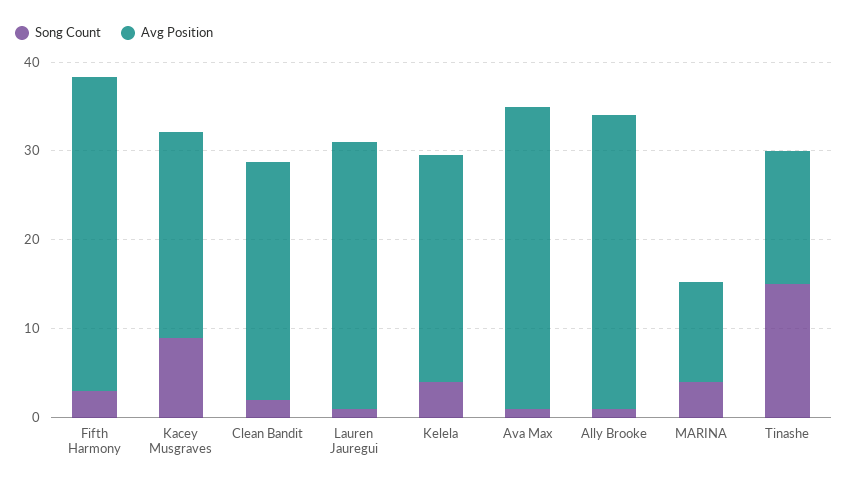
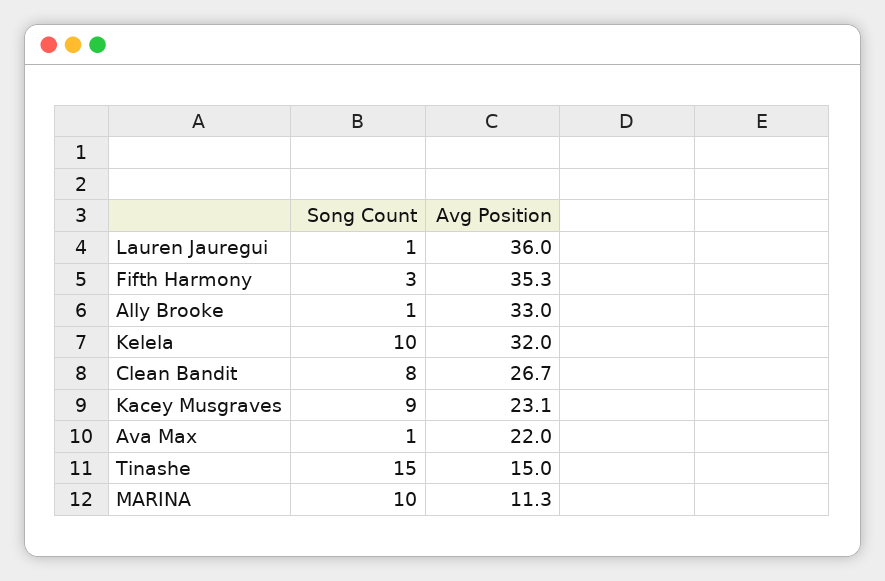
  {
    "Song Count": {
      "Fifth Harmony": 3,
      "Kacey Musgraves": 9,
-     "Clean Bandit": 2,
+     "Clean Bandit": 8,
      "Lauren Jauregui": 1,
-     "Kelela": 4,
+     "Kelela": 10,
      "Ava Max": 1,
      "Ally Brooke": 1,
-     "MARINA": 4,
+     "MARINA": 10,
      "Tinashe": 15
    },
    "Avg Position": {
      "Fifth Harmony": 35.3,
      "Kacey Musgraves": 23.1,
      "Clean Bandit": 26.7,
-     "Lauren Jauregui": 30,
+     "Lauren Jauregui": 36,
-     "Kelela": 26,
+     "Kelela": 32,
-     "Ava Max": 34,
+     "Ava Max": 22,
      "Ally Brooke": 33,
      "MARINA": 11.3,
      "Tinashe": 15
    }
  }

